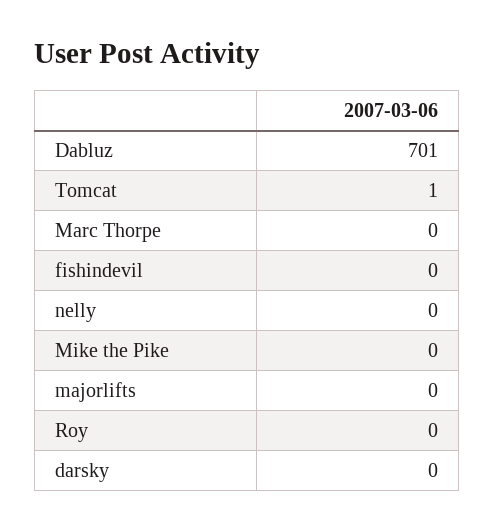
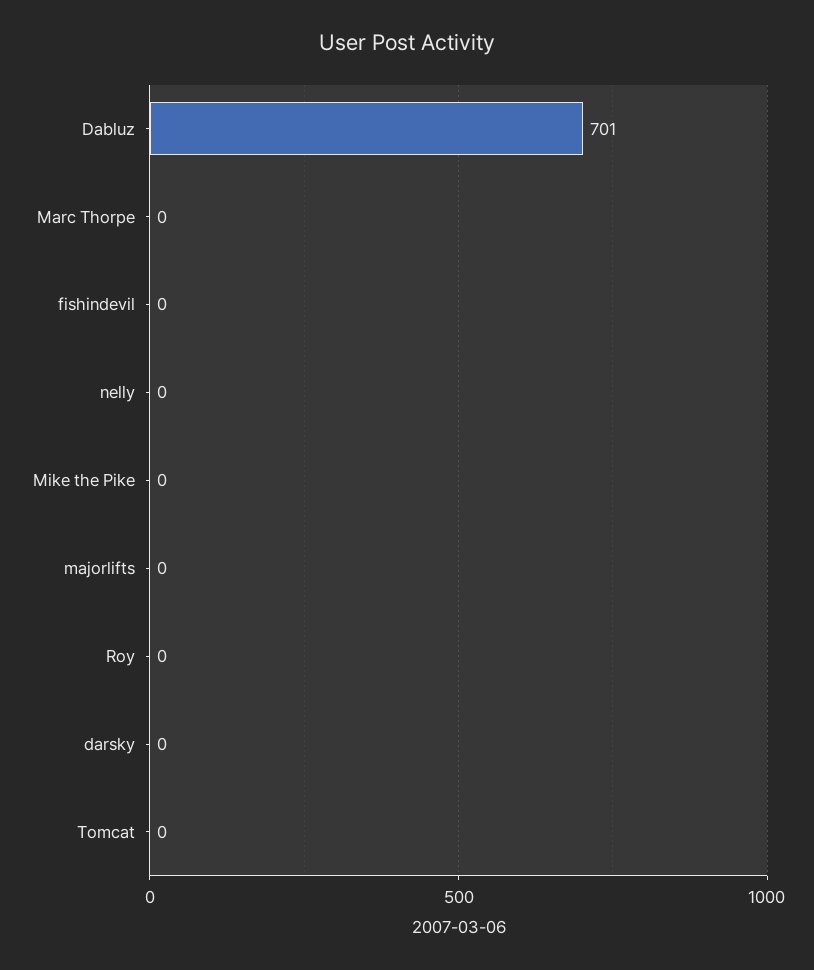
  {
    "Dabluz": 701,
-   "Tomcat": 1,
+   "Tomcat": 0,
    "Marc Thorpe": 0,
    "fishindevil": 0,
    "nelly": 0,
    "Mike the Pike": 0,
    "majorlifts": 0,
    "Roy": 0,
    "darsky": 0
  }

